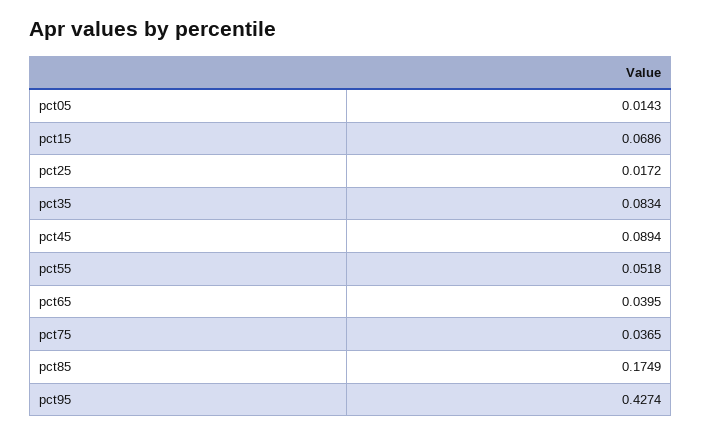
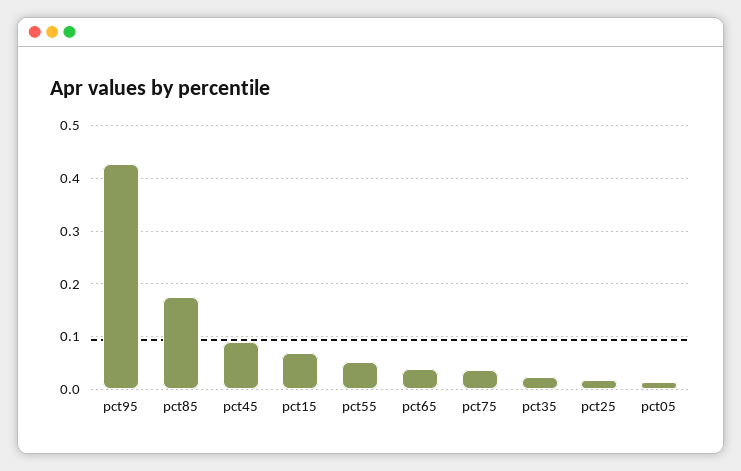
  {
    "pct05": 0.0143,
    "pct15": 0.0686,
    "pct25": 0.0172,
-   "pct35": 0.0834,
+   "pct35": 0.02,
    "pct45": 0.0894,
    "pct55": 0.0518,
    "pct65": 0.0395,
    "pct75": 0.0365,
    "pct85": 0.1749,
    "pct95": 0.4274
  }

